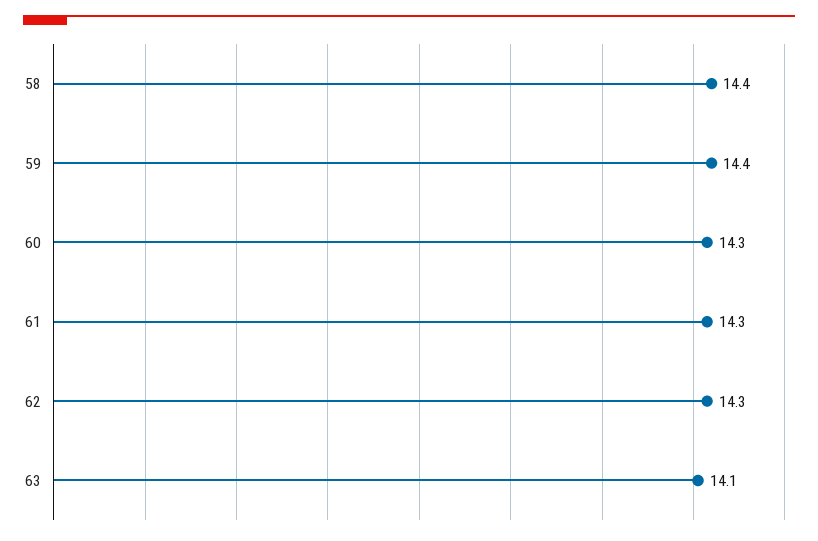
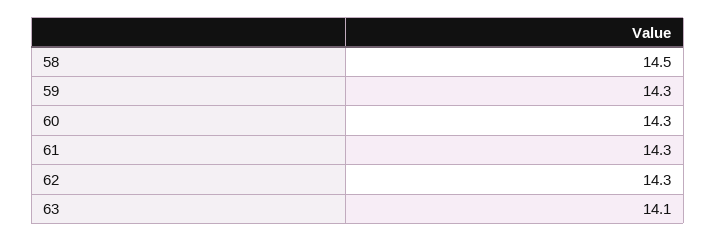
  {
-   "58": 14.4,
+   "58": 14.5,
-   "59": 14.4,
+   "59": 14.3,
    "60": 14.3,
    "61": 14.3,
    "62": 14.3,
    "63": 14.1
  }

